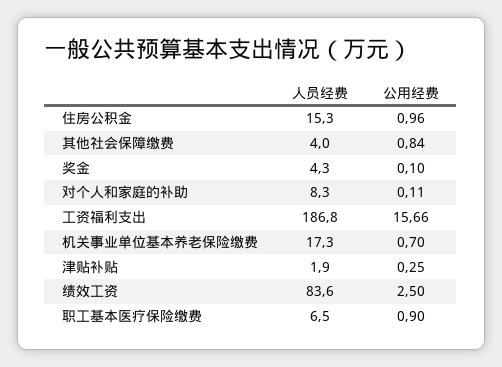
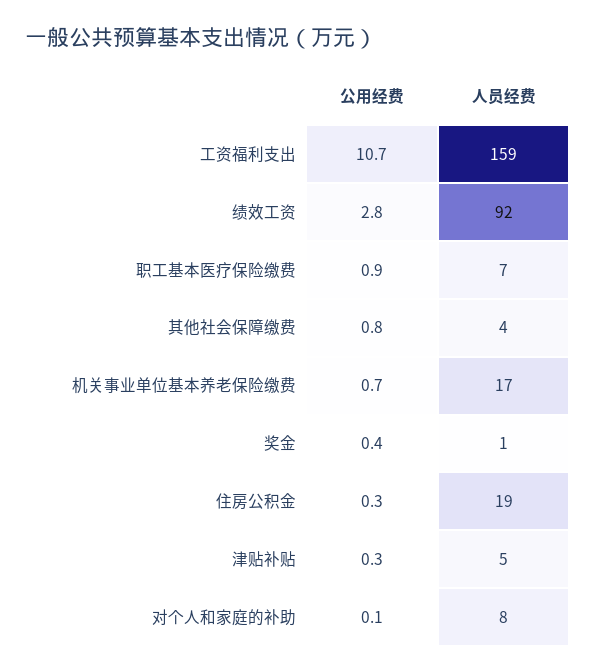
  {
    "人员经费": {
-     "住房公积金": 15.3,
+     "住房公积金": 19,
      "其他社会保障缴费": 4,
-     "奖金": 4.3,
+     "奖金": 1,
      "对个人和家庭的补助": 8.3,
-     "工资福利支出": 186.8,
+     "工资福利支出": 159,
      "机关事业单位基本养老保险缴费": 17.3,
-     "津贴补贴": 1.9,
+     "津贴补贴": 5,
-     "绩效工资": 83.6,
+     "绩效工资": 92,
      "职工基本医疗保险缴费": 6.5
    },
    "公用经费": {
-     "住房公积金": 0.96,
+     "住房公积金": 0.3,
      "其他社会保障缴费": 0.84,
-     "奖金": 0.1,
+     "奖金": 0.4,
      "对个人和家庭的补助": 0.11,
-     "工资福利支出": 15.66,
+     "工资福利支出": 10.7,
      "机关事业单位基本养老保险缴费": 0.7,
      "津贴补贴": 0.25,
-     "绩效工资": 2.5,
+     "绩效工资": 2.8,
      "职工基本医疗保险缴费": 0.9
    }
  }

